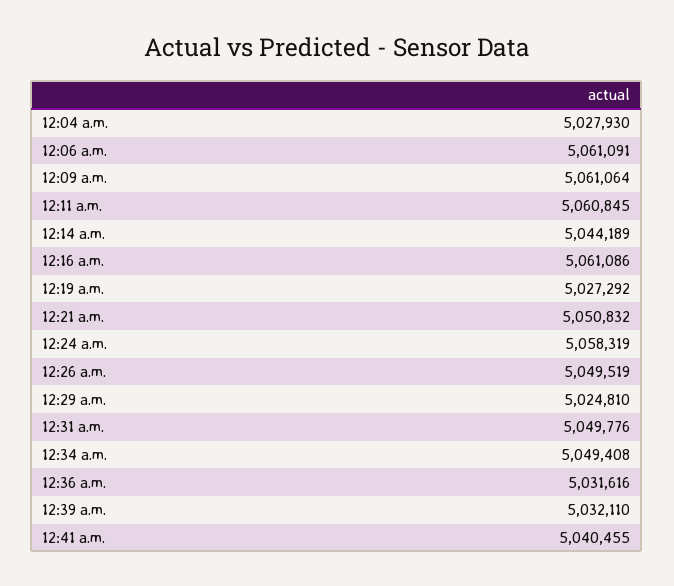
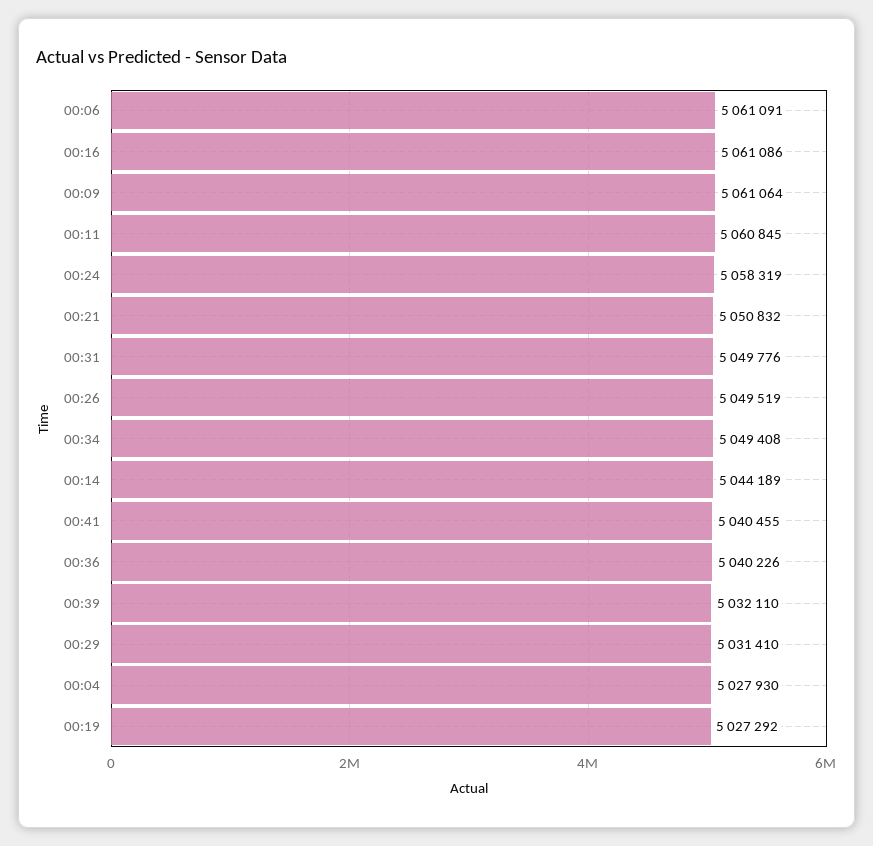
  {
    "12:04 a.m.": 5027930,
    "12:06 a.m.": 5061091,
    "12:09 a.m.": 5061064,
    "12:11 a.m.": 5060845,
    "12:14 a.m.": 5044189,
    "12:16 a.m.": 5061086,
    "12:19 a.m.": 5027292,
    "12:21 a.m.": 5050832,
    "12:24 a.m.": 5058319,
    "12:26 a.m.": 5049519,
-   "12:29 a.m.": 5024810,
+   "12:29 a.m.": 5031410,
    "12:31 a.m.": 5049776,
    "12:34 a.m.": 5049408,
-   "12:36 a.m.": 5031616,
+   "12:36 a.m.": 5040226,
    "12:39 a.m.": 5032110,
    "12:41 a.m.": 5040455
  }

